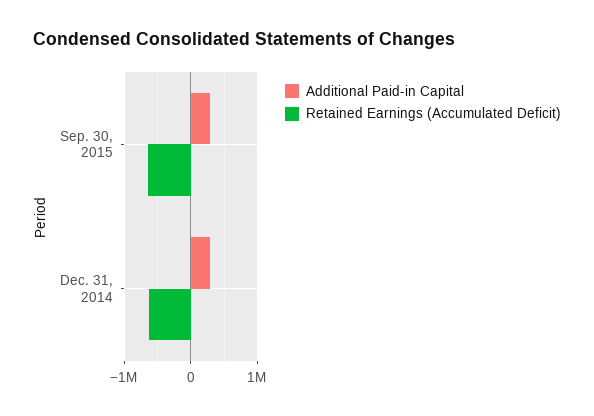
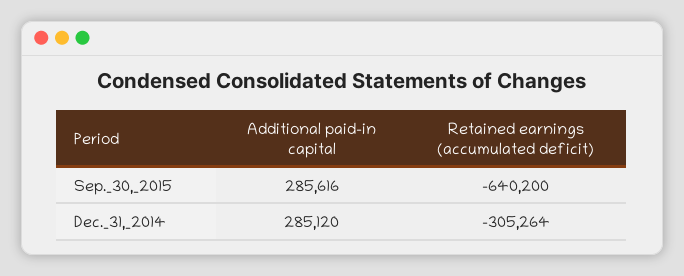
  {
    "Additional Paid-in Capital": {
      "Sep. 30, 2015": 285616,
      "Dec. 31, 2014": 285120
    },
    "Retained Earnings (Accumulated Deficit)": {
      "Sep. 30, 2015": -640200,
-     "Dec. 31, 2014": -600000
+     "Dec. 31, 2014": -305264
    }
  }

